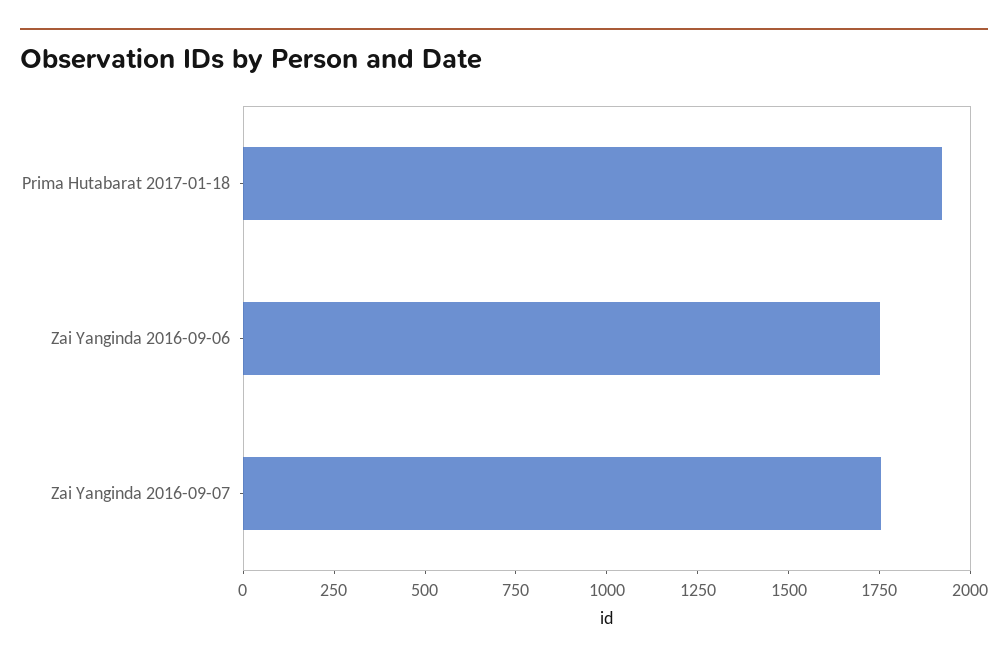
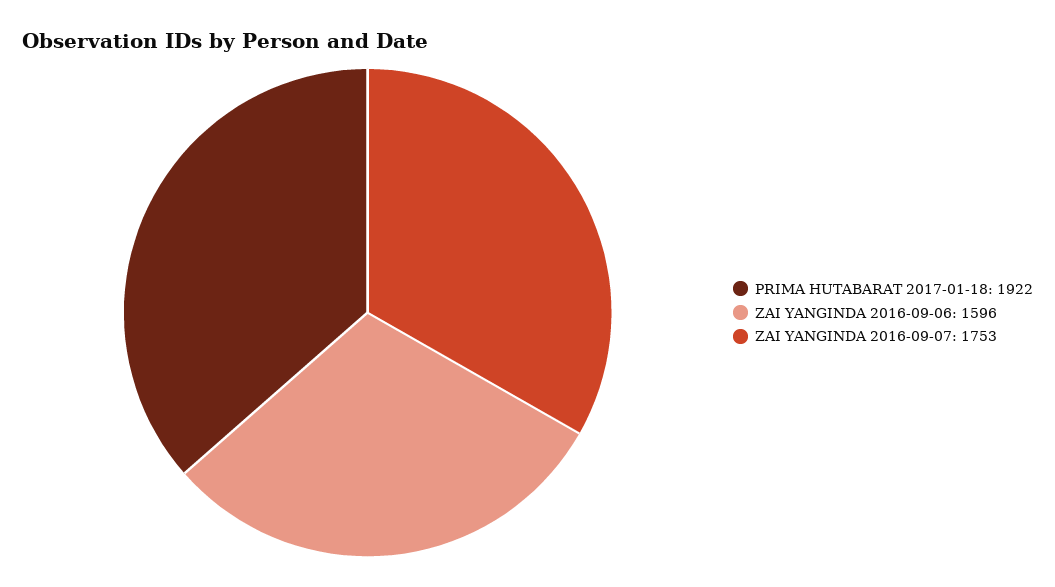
  {
    "Prima Hutabarat 2017-01-18": 1922,
-   "Zai Yanginda 2016-09-06": 1750,
+   "Zai Yanginda 2016-09-06": 1596,
    "Zai Yanginda 2016-09-07": 1753
  }

